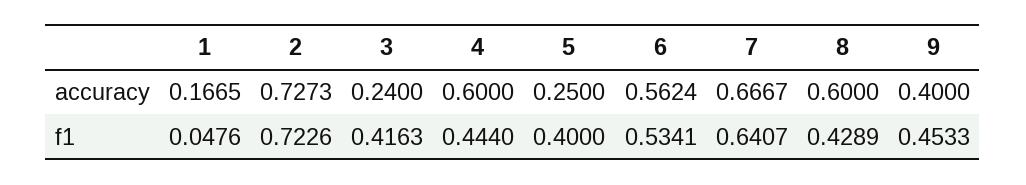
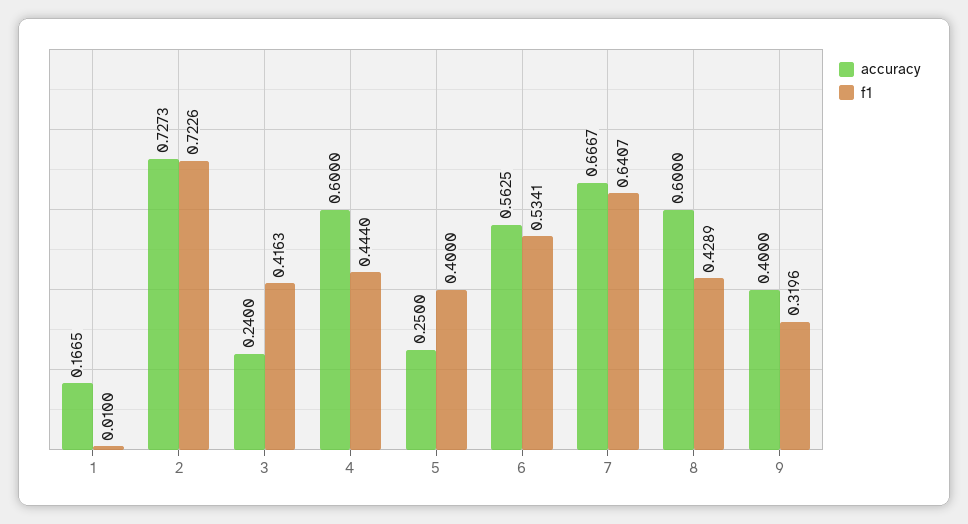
  {
    "accuracy": {
      "1": 0.1665,
      "2": 0.7273,
      "3": 0.24,
      "4": 0.6,
      "5": 0.25,
-     "6": 0.5624,
+     "6": 0.5625,
      "7": 0.6667,
      "8": 0.6,
      "9": 0.4
    },
    "f1": {
-     "1": 0.0476,
+     "1": 0.01,
      "2": 0.7226,
      "3": 0.4163,
      "4": 0.444,
      "5": 0.4,
      "6": 0.5341,
      "7": 0.6407,
      "8": 0.4289,
-     "9": 0.4533
+     "9": 0.3196
    }
  }

